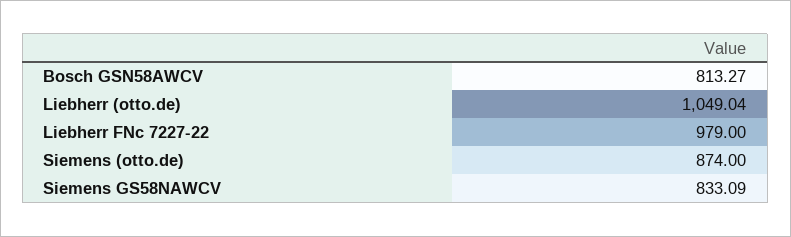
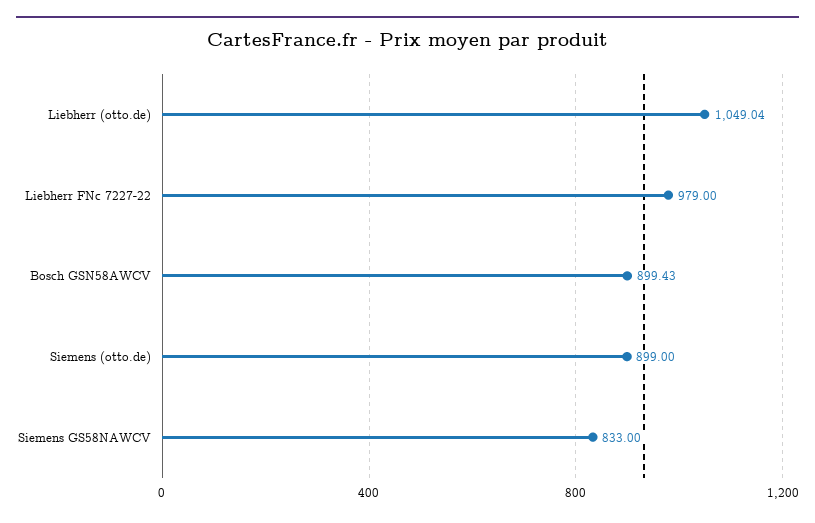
  {
-   "Bosch GSN58AWCV": 813.27,
+   "Bosch GSN58AWCV": 899.43,
    "Liebherr (otto.de)": 1049.04,
    "Liebherr FNc 7227-22": 979,
-   "Siemens (otto.de)": 874,
+   "Siemens (otto.de)": 899,
-   "Siemens GS58NAWCV": 833.09
+   "Siemens GS58NAWCV": 833
  }

